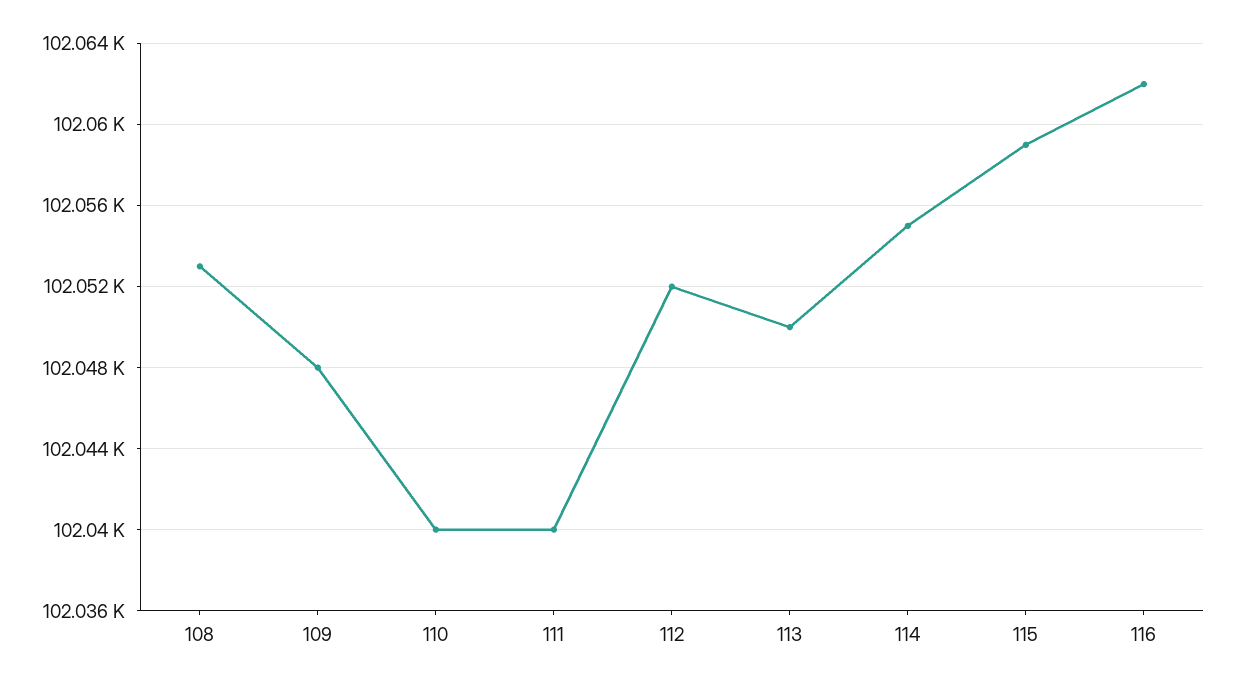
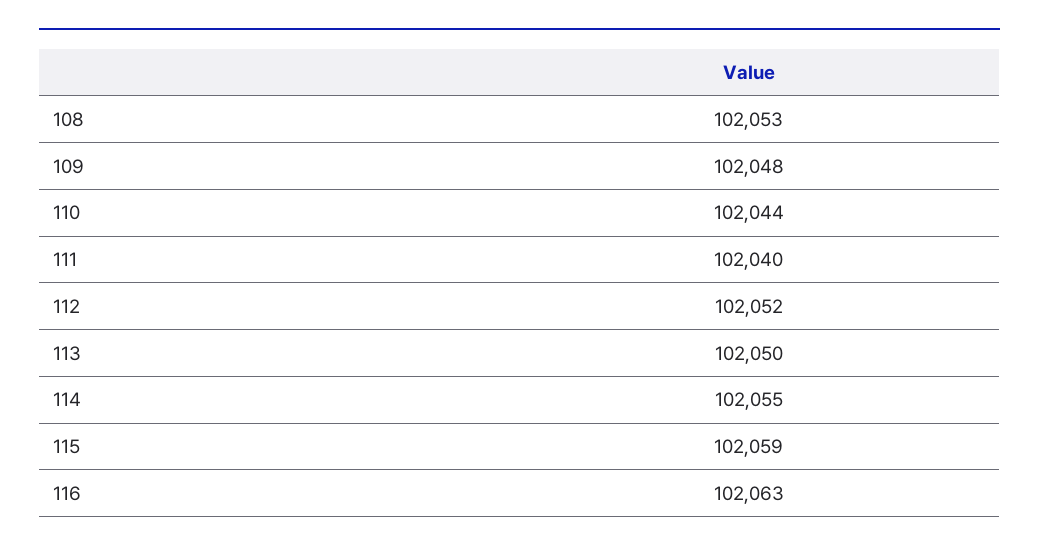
  {
    "108": 102053,
    "109": 102048,
-   "110": 102040,
+   "110": 102044,
    "111": 102040,
    "112": 102052,
    "113": 102050,
    "114": 102055,
    "115": 102059,
-   "116": 102062
+   "116": 102063
  }

